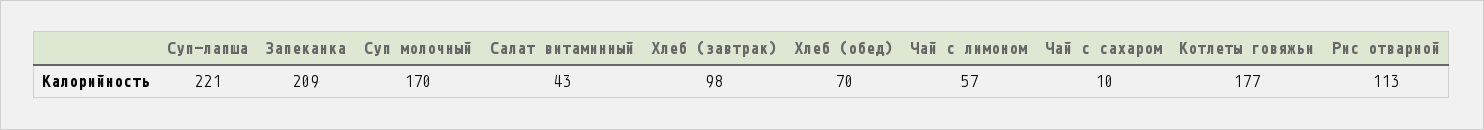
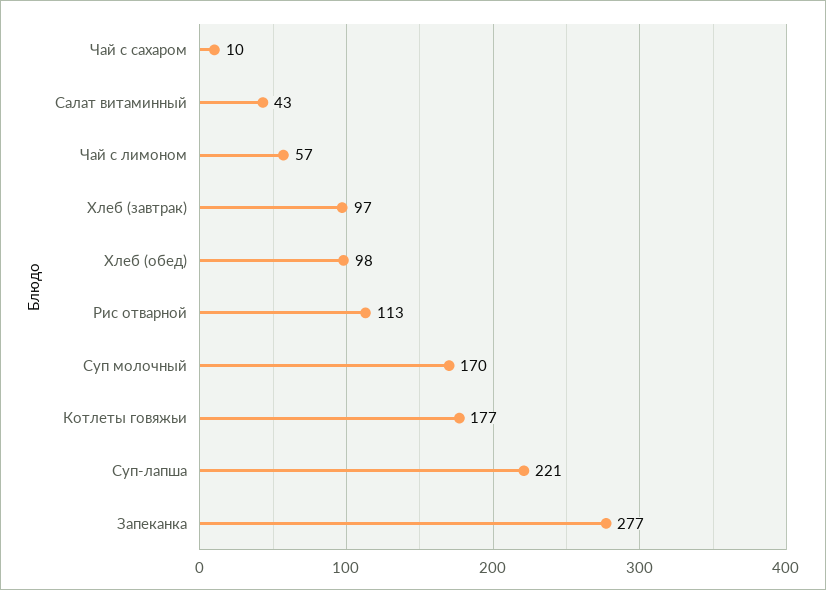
  {
    "Суп-лапша": 221,
-   "Запеканка": 209,
+   "Запеканка": 277,
    "Суп молочный": 170,
    "Салат витаминный": 43,
-   "Хлеб (завтрак)": 98,
+   "Хлеб (завтрак)": 97,
-   "Хлеб (обед)": 70,
+   "Хлеб (обед)": 98,
    "Чай с лимоном": 57,
    "Чай с сахаром": 10,
    "Котлеты говяжьи": 177,
    "Рис отварной": 113
  }

